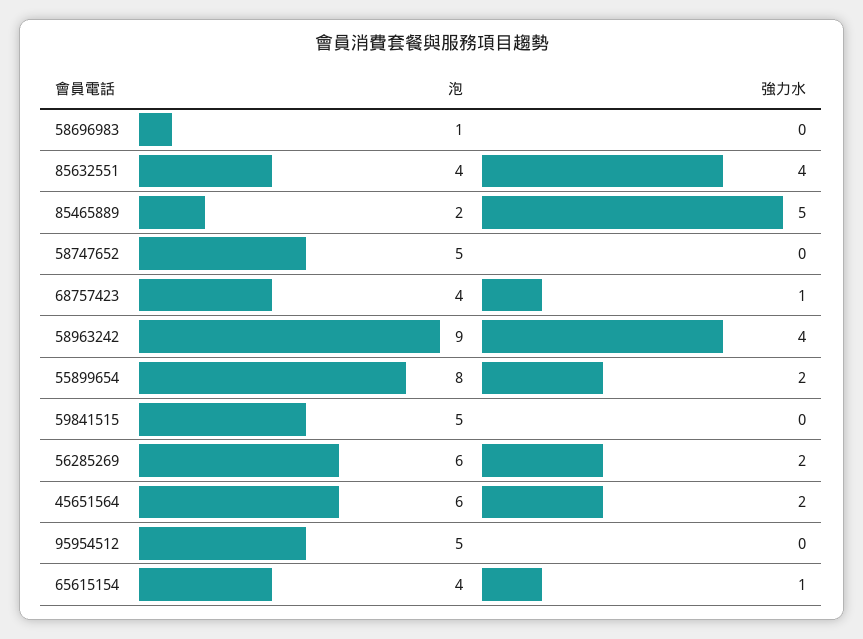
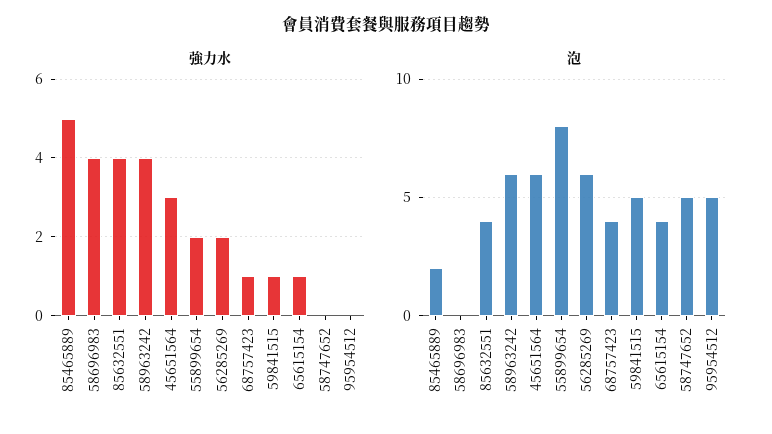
  {
    "泡": {
-     "58696983": 1,
+     "58696983": 0,
      "85632551": 4,
      "85465889": 2,
      "58747652": 5,
      "68757423": 4,
-     "58963242": 9,
+     "58963242": 6,
      "55899654": 8,
      "59841515": 5,
      "56285269": 6,
      "45651564": 6,
      "95954512": 5,
      "65615154": 4
    },
    "強力水": {
-     "58696983": 0,
+     "58696983": 4,
      "85632551": 4,
      "85465889": 5,
      "58747652": 0,
      "68757423": 1,
      "58963242": 4,
      "55899654": 2,
-     "59841515": 0,
+     "59841515": 1,
      "56285269": 2,
-     "45651564": 2,
+     "45651564": 3,
      "95954512": 0,
      "65615154": 1
    }
  }

